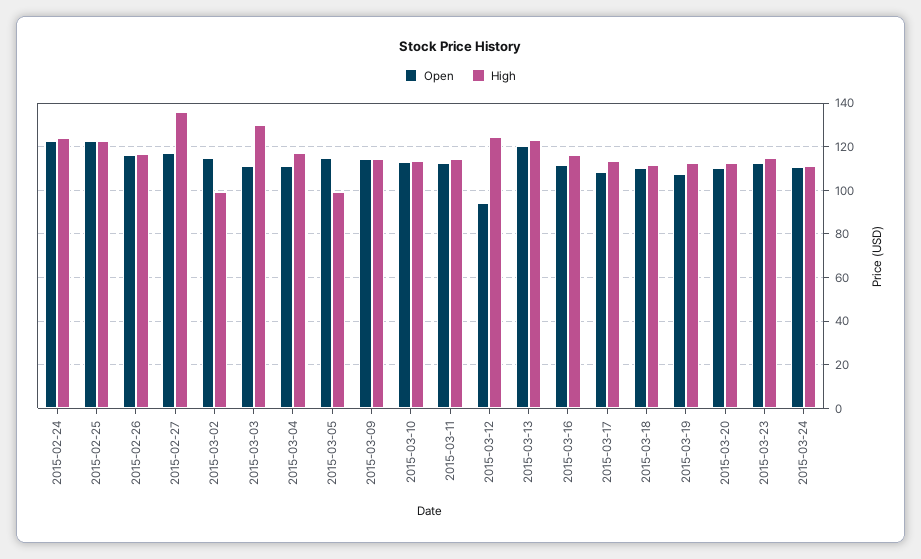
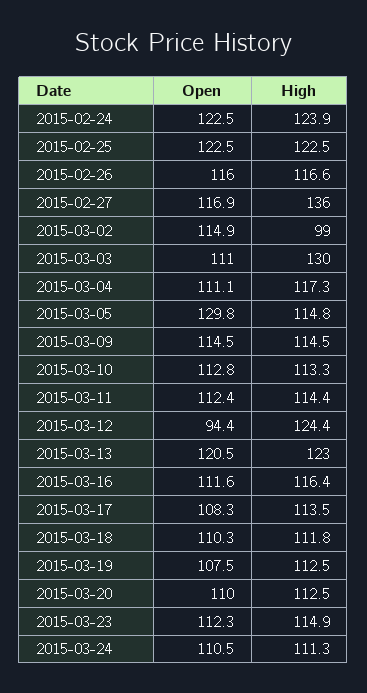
  {
    "Open": {
      "2015-02-24": 122.5,
      "2015-02-25": 122.5,
      "2015-02-26": 116,
      "2015-02-27": 116.9,
      "2015-03-02": 114.9,
      "2015-03-03": 111,
      "2015-03-04": 111.1,
-     "2015-03-05": 115,
+     "2015-03-05": 129.8,
      "2015-03-09": 114.5,
      "2015-03-10": 112.8,
      "2015-03-11": 112.4,
      "2015-03-12": 94.4,
      "2015-03-13": 120.5,
      "2015-03-16": 111.6,
      "2015-03-17": 108.3,
      "2015-03-18": 110.3,
      "2015-03-19": 107.5,
      "2015-03-20": 110,
      "2015-03-23": 112.3,
      "2015-03-24": 110.5
    },
    "High": {
      "2015-02-24": 123.9,
      "2015-02-25": 122.5,
      "2015-02-26": 116.6,
      "2015-02-27": 136,
      "2015-03-02": 99,
      "2015-03-03": 130,
      "2015-03-04": 117.3,
-     "2015-03-05": 100,
+     "2015-03-05": 114.8,
      "2015-03-09": 114.5,
      "2015-03-10": 113.3,
      "2015-03-11": 114.4,
      "2015-03-12": 124.4,
      "2015-03-13": 123,
      "2015-03-16": 116.4,
      "2015-03-17": 113.5,
      "2015-03-18": 111.8,
      "2015-03-19": 112.5,
      "2015-03-20": 112.5,
      "2015-03-23": 114.9,
      "2015-03-24": 111.3
    }
  }

